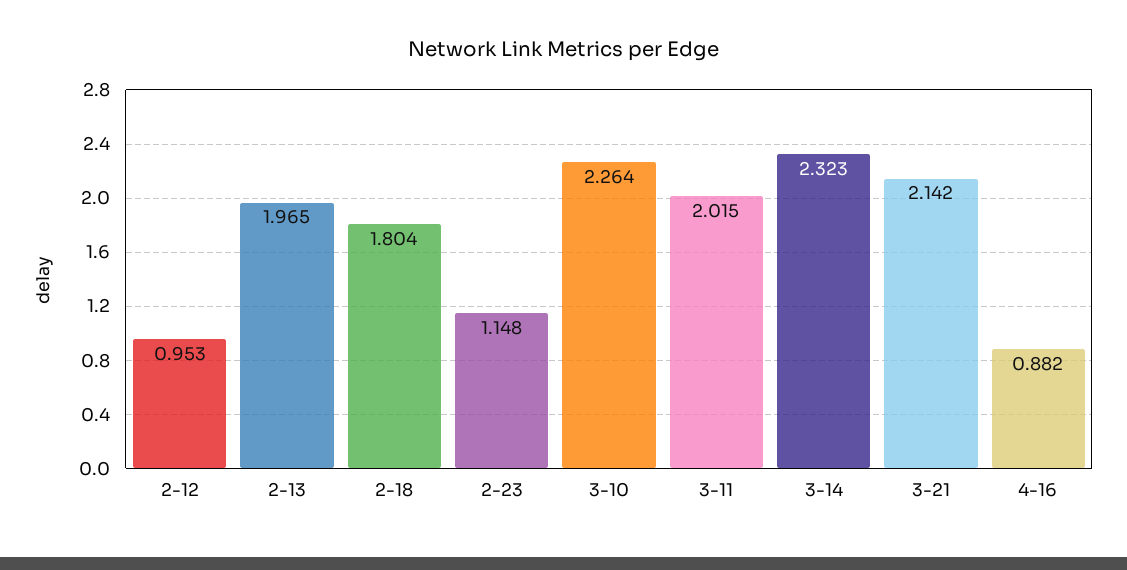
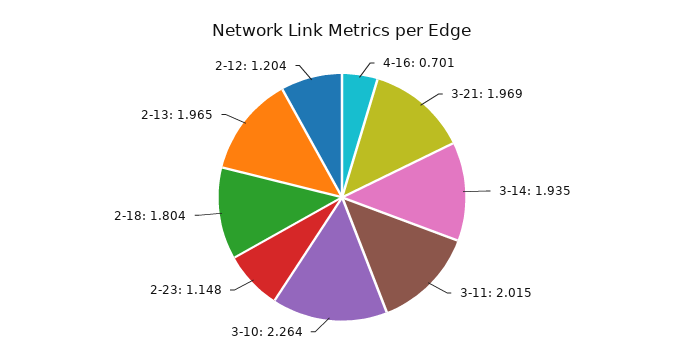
  {
-   "2-12": 0.953,
+   "2-12": 1.204,
    "2-13": 1.965,
    "2-18": 1.804,
    "2-23": 1.148,
    "3-10": 2.264,
    "3-11": 2.015,
-   "3-14": 2.323,
+   "3-14": 1.935,
-   "3-21": 2.142,
+   "3-21": 1.969,
-   "4-16": 0.882
+   "4-16": 0.701
  }

